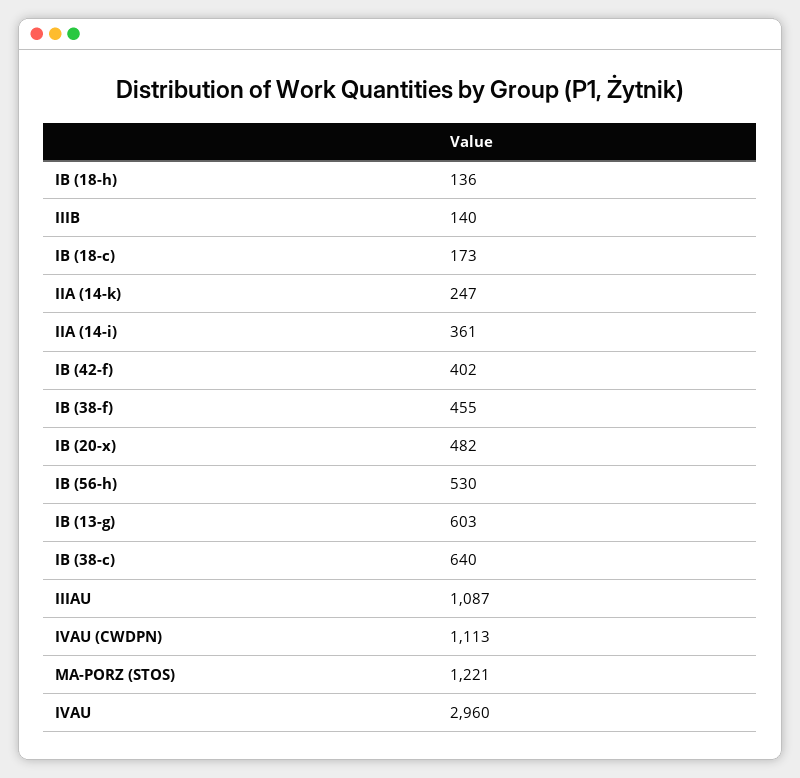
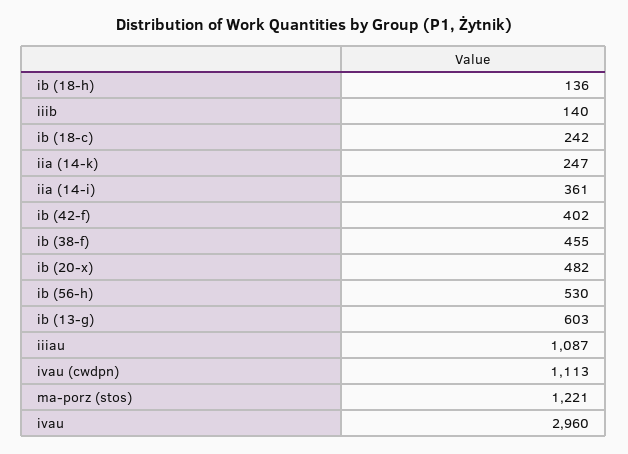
  {
    "IB (18-h)": 136,
    "IIIB": 140,
-   "IB (18-c)": 173,
+   "IB (18-c)": 242,
    "IIA (14-k)": 247,
    "IIA (14-i)": 361,
    "IB (42-f)": 402,
    "IB (38-f)": 455,
    "IB (20-x)": 482,
    "IB (56-h)": 530,
    "IB (13-g)": 603,
-   "IB (38-c)": 640,
    "IIIAU": 1087,
    "IVAU (CWDPN)": 1113,
    "MA-PORZ (STOS)": 1221,
    "IVAU": 2960
  }

